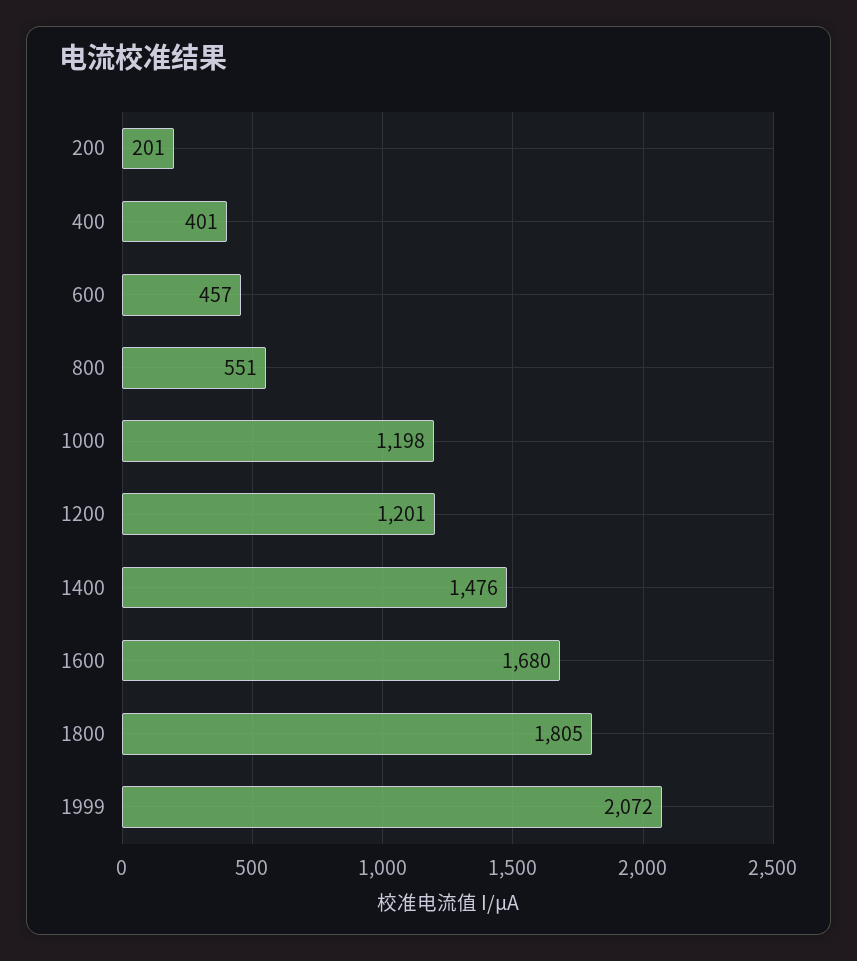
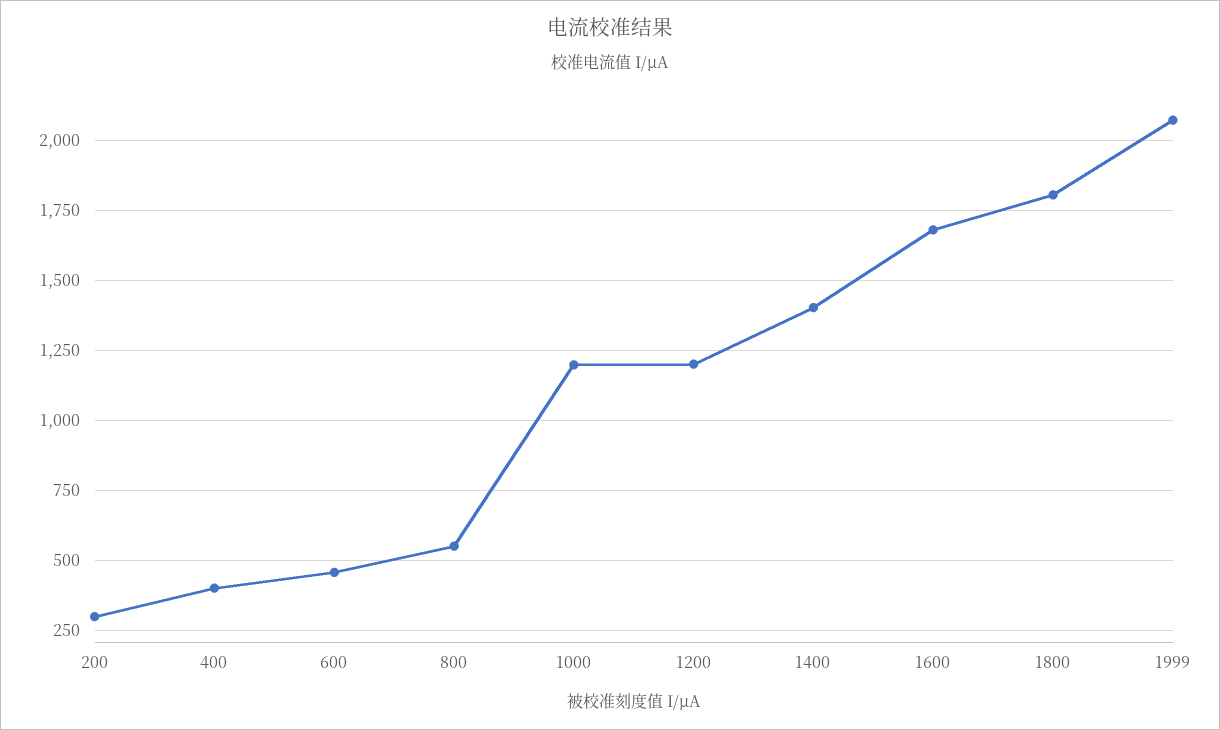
  {
-   "200": 201,
+   "200": 300,
    "400": 401,
    "600": 457,
    "800": 551,
    "1000": 1198,
    "1200": 1201,
-   "1400": 1476,
+   "1400": 1400,
    "1600": 1680,
    "1800": 1805,
    "1999": 2072
  }

